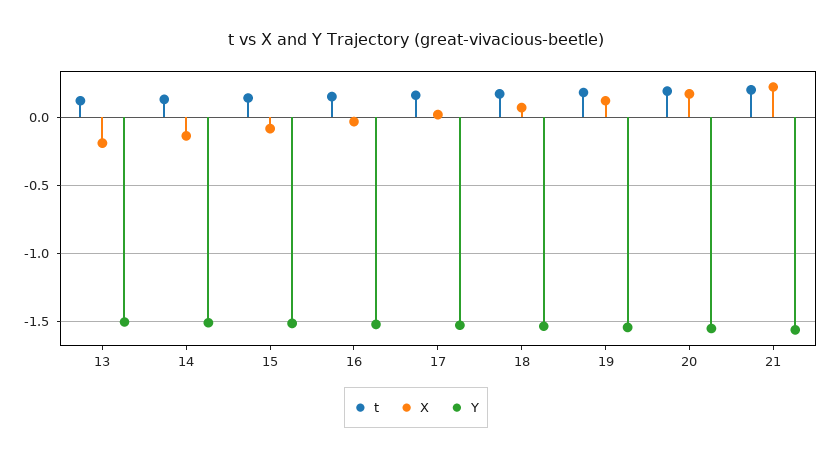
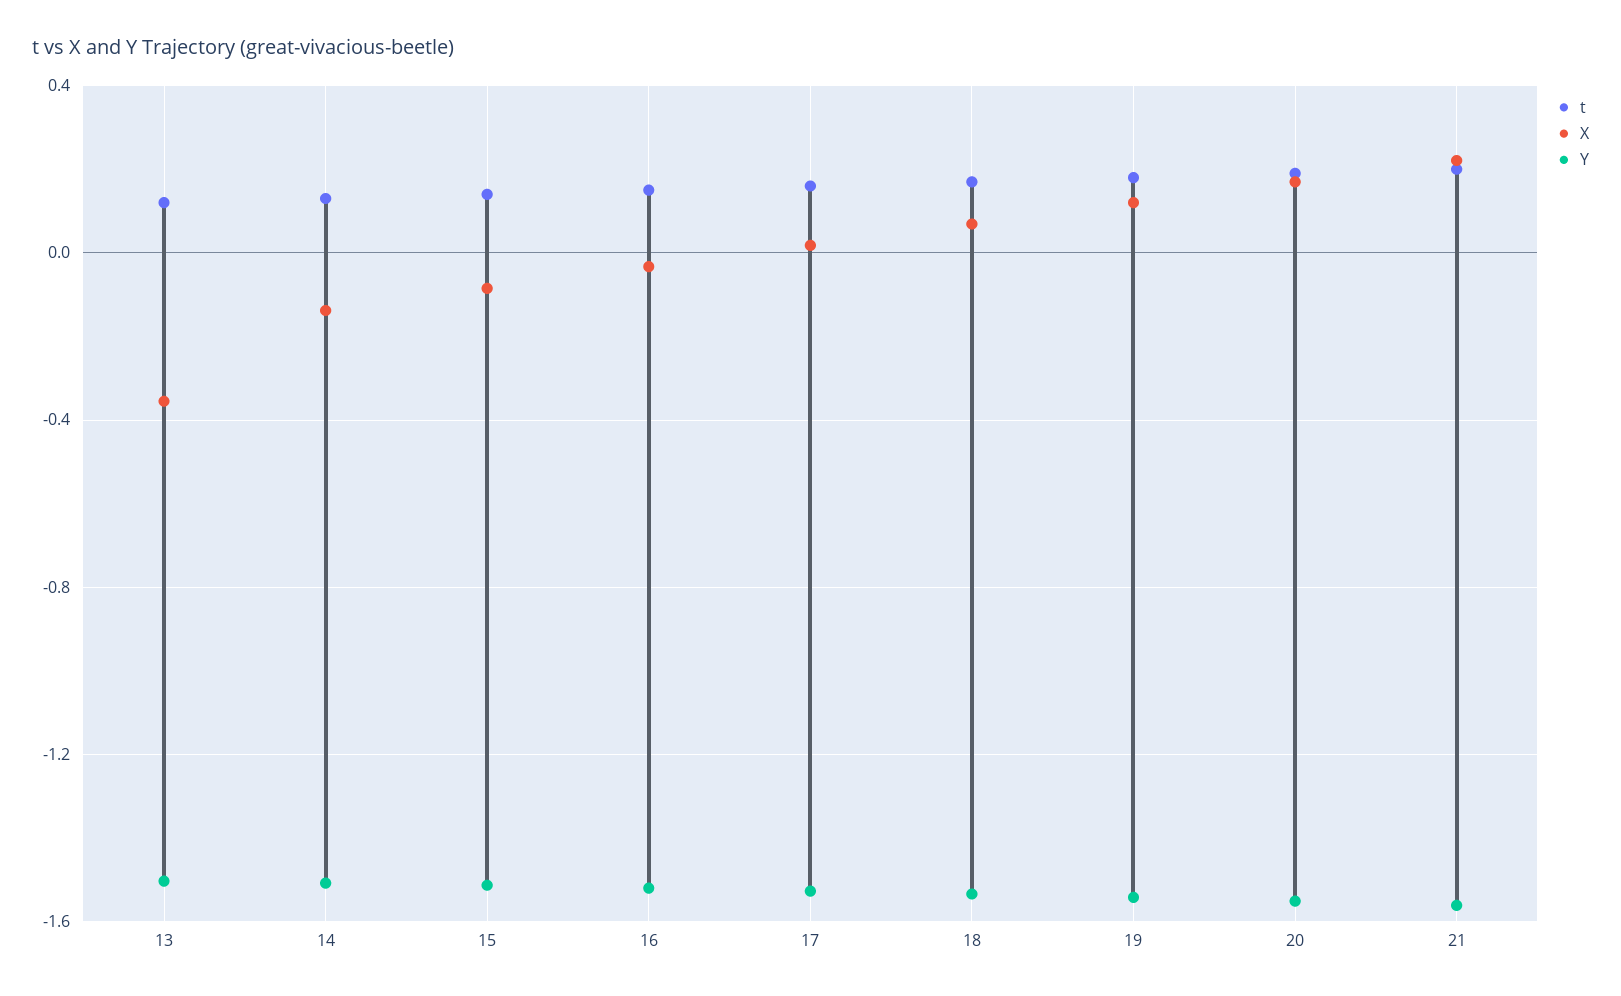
  {
    "t": {
      "13": 0.1,
      "14": 0.15,
      "15": 0.15,
      "16": 0.15,
      "17": 0.15,
      "18": 0.15,
      "19": 0.2,
      "20": 0.2,
      "21": 0.2
    },
    "X": {
-     "13": -0.2,
+     "13": -0.35,
      "14": -0.15,
      "15": -0.1,
      "16": -0.05,
      "17": 0,
      "18": 0.05,
      "19": 0.1,
      "20": 0.15,
      "21": 0.2
    },
    "Y": {
      "13": -1.5,
      "14": -1.5,
      "15": -1.5,
      "16": -1.5,
      "17": -1.55,
      "18": -1.55,
      "19": -1.55,
      "20": -1.55,
      "21": -1.55
    }
  }

